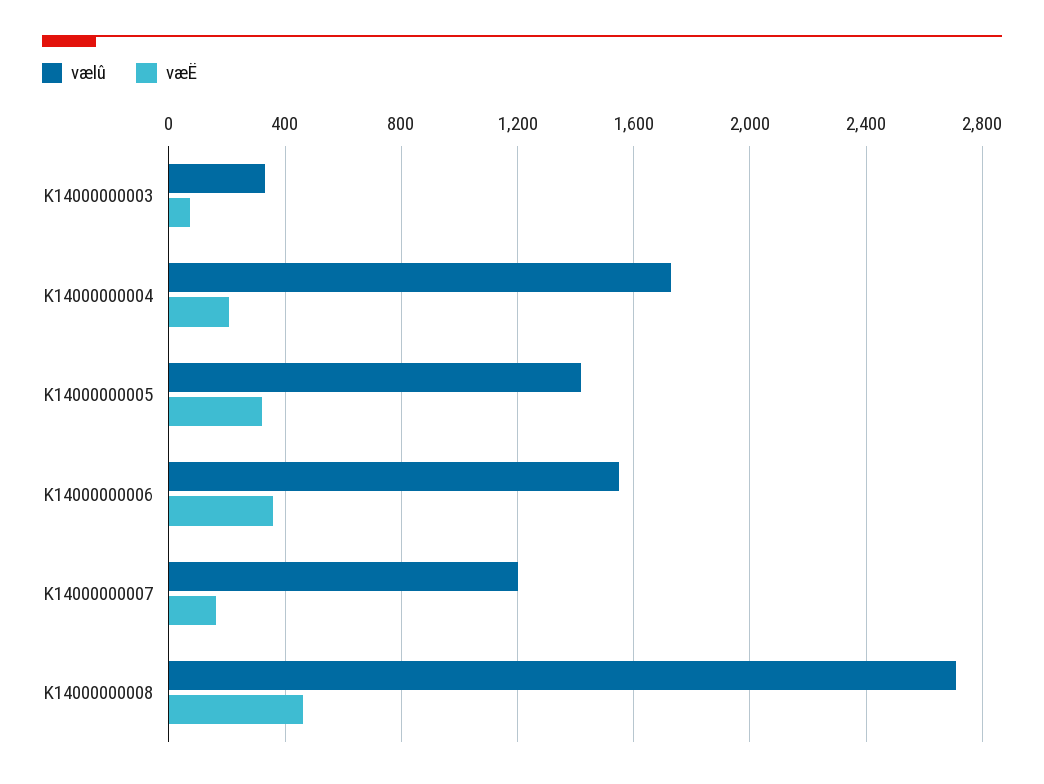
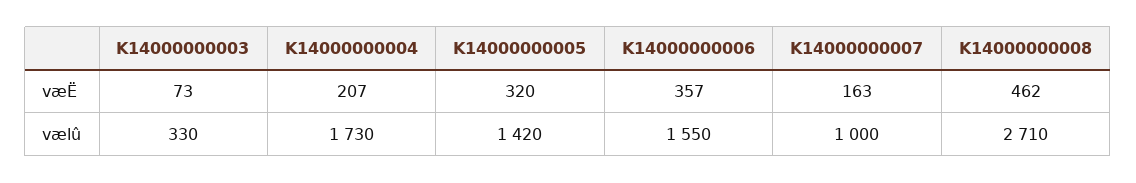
  {
    "vælû": {
      "K14000000003": 330,
      "K14000000004": 1730,
      "K14000000005": 1420,
      "K14000000006": 1550,
-     "K14000000007": 1200,
+     "K14000000007": 1000,
      "K14000000008": 2710
    },
    "væË": {
      "K14000000003": 73,
      "K14000000004": 207,
      "K14000000005": 320,
      "K14000000006": 357,
      "K14000000007": 163,
      "K14000000008": 462
    }
  }

